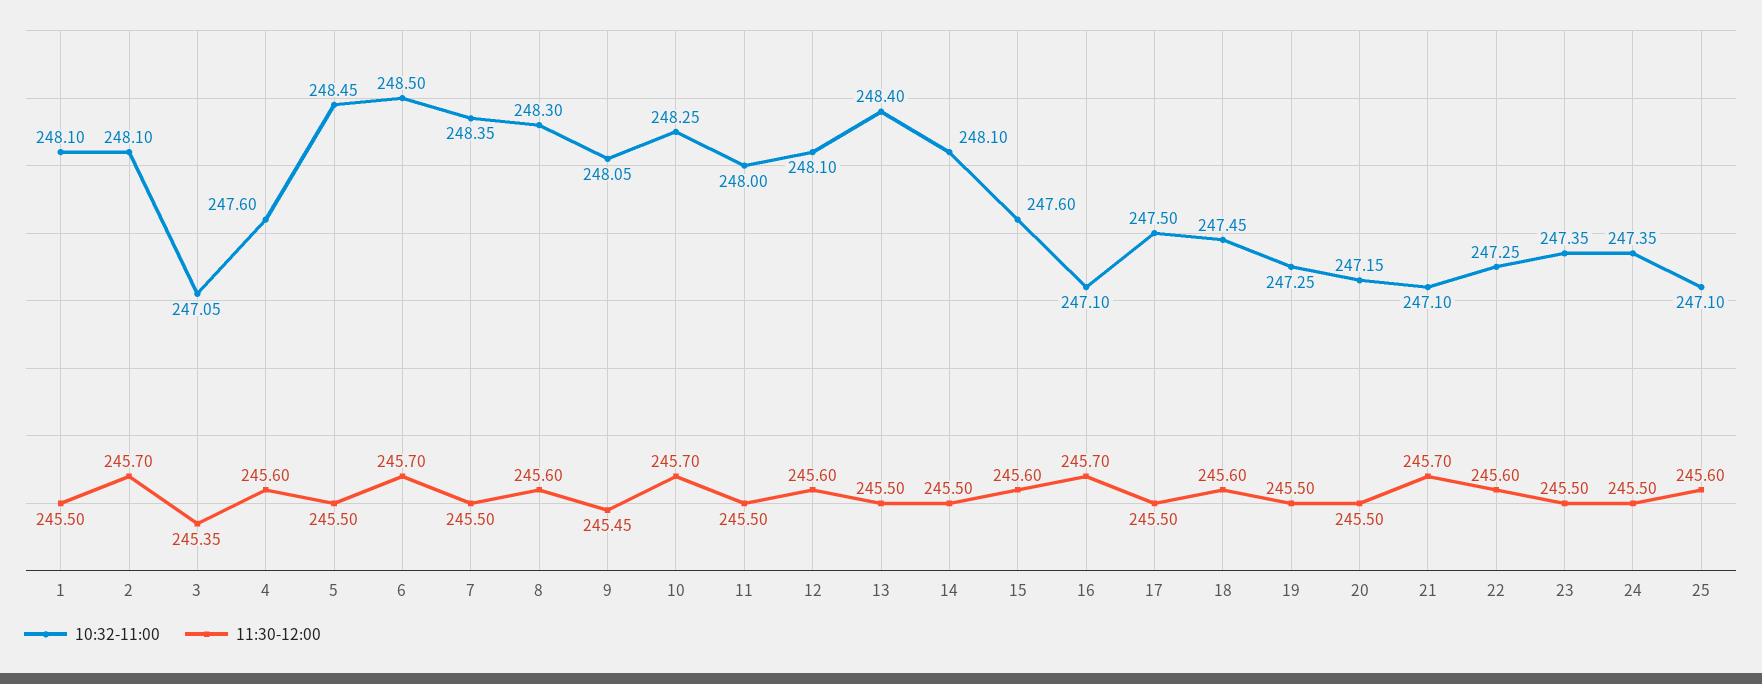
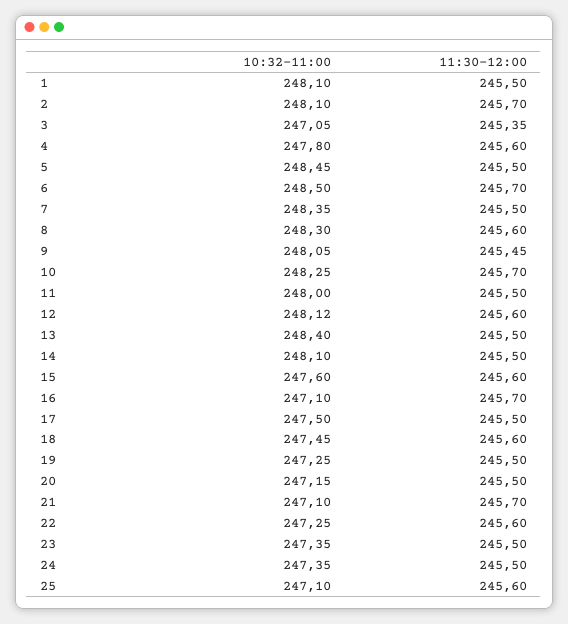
  {
    "10:32-11:00": {
      "1": 248.1,
      "2": 248.1,
      "3": 247.05,
-     "4": 247.6,
+     "4": 247.8,
      "5": 248.45,
      "6": 248.5,
      "7": 248.35,
      "8": 248.3,
      "9": 248.05,
      "10": 248.25,
      "11": 248,
-     "12": 248.1,
+     "12": 248.12,
      "13": 248.4,
      "14": 248.1,
      "15": 247.6,
      "16": 247.1,
      "17": 247.5,
      "18": 247.45,
      "19": 247.25,
      "20": 247.15,
      "21": 247.1,
      "22": 247.25,
      "23": 247.35,
      "24": 247.35,
      "25": 247.1
    },
    "11:30-12:00": {
      "1": 245.5,
      "2": 245.7,
      "3": 245.35,
      "4": 245.6,
      "5": 245.5,
      "6": 245.7,
      "7": 245.5,
      "8": 245.6,
      "9": 245.45,
      "10": 245.7,
      "11": 245.5,
      "12": 245.6,
      "13": 245.5,
      "14": 245.5,
      "15": 245.6,
      "16": 245.7,
      "17": 245.5,
      "18": 245.6,
      "19": 245.5,
      "20": 245.5,
      "21": 245.7,
      "22": 245.6,
      "23": 245.5,
      "24": 245.5,
      "25": 245.6
    }
  }

